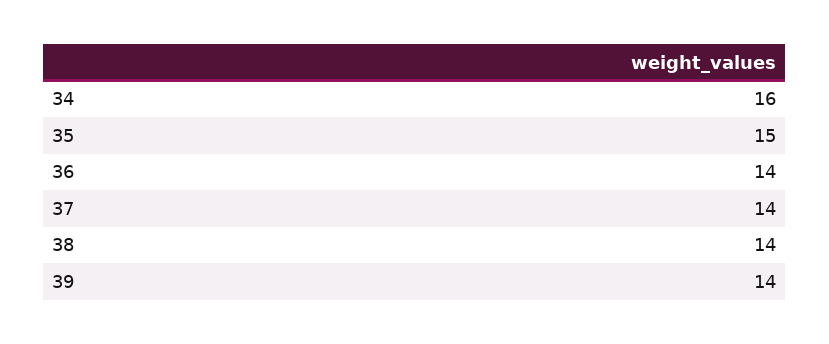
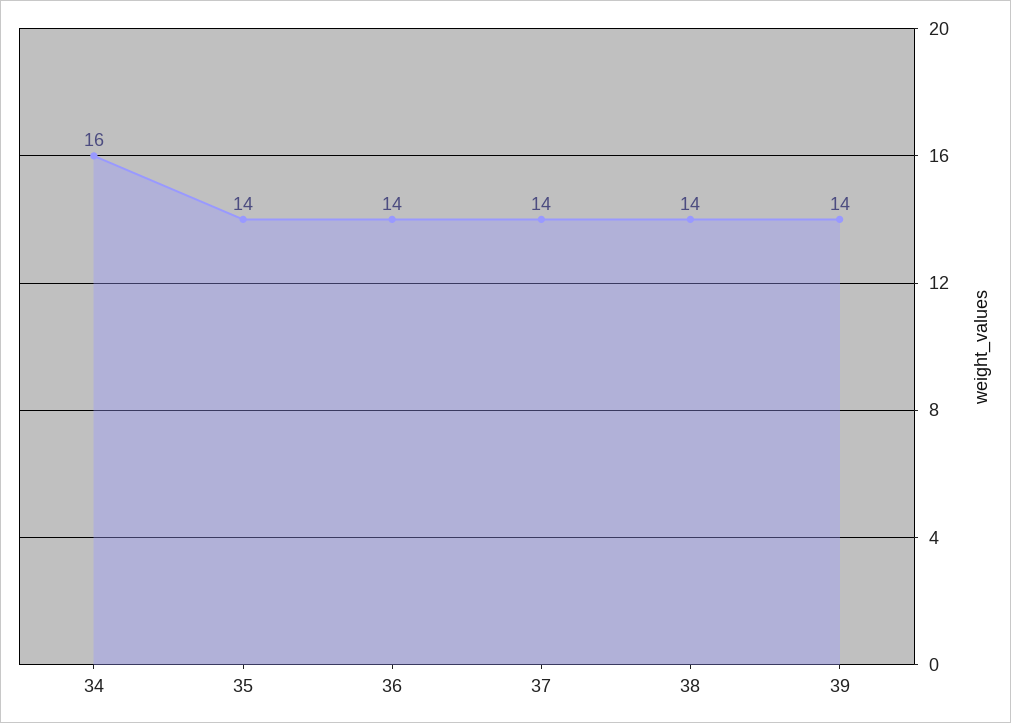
  {
    "34": 16,
-   "35": 15,
+   "35": 14,
    "36": 14,
    "37": 14,
    "38": 14,
    "39": 14
  }

